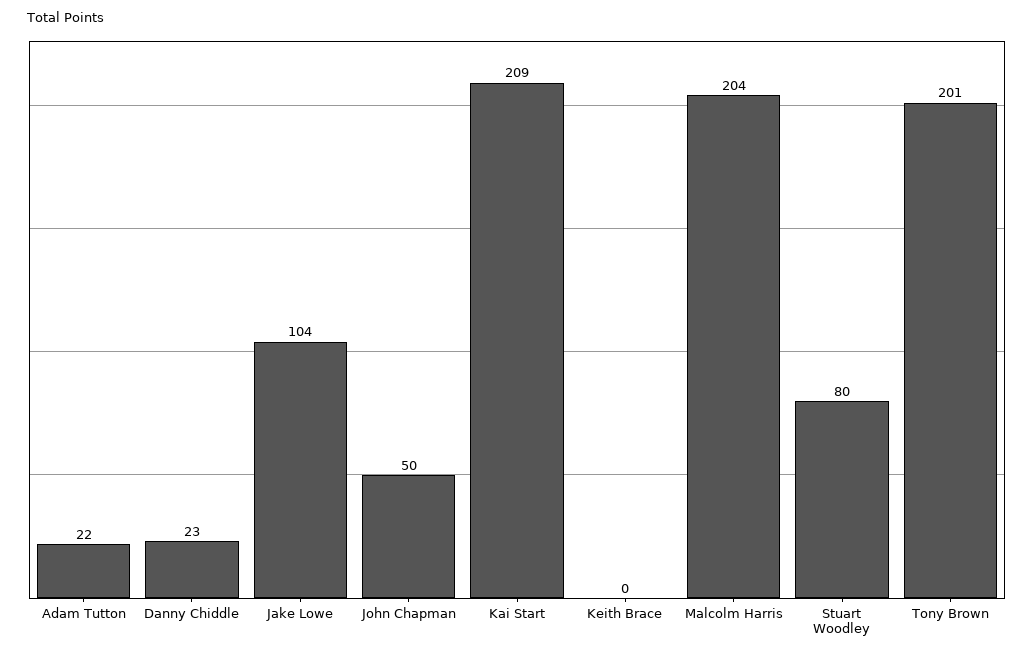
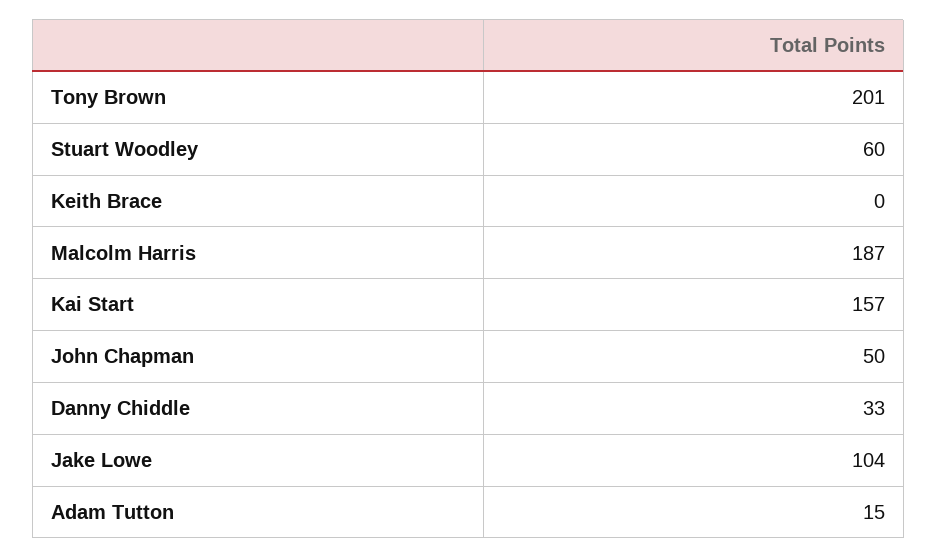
  {
-   "Adam Tutton": 22,
+   "Adam Tutton": 15,
-   "Danny Chiddle": 23,
+   "Danny Chiddle": 33,
    "Jake Lowe": 104,
    "John Chapman": 50,
-   "Kai Start": 209,
+   "Kai Start": 157,
    "Keith Brace": 0,
-   "Malcolm Harris": 204,
+   "Malcolm Harris": 187,
-   "Stuart Woodley": 80,
+   "Stuart Woodley": 60,
    "Tony Brown": 201
  }

